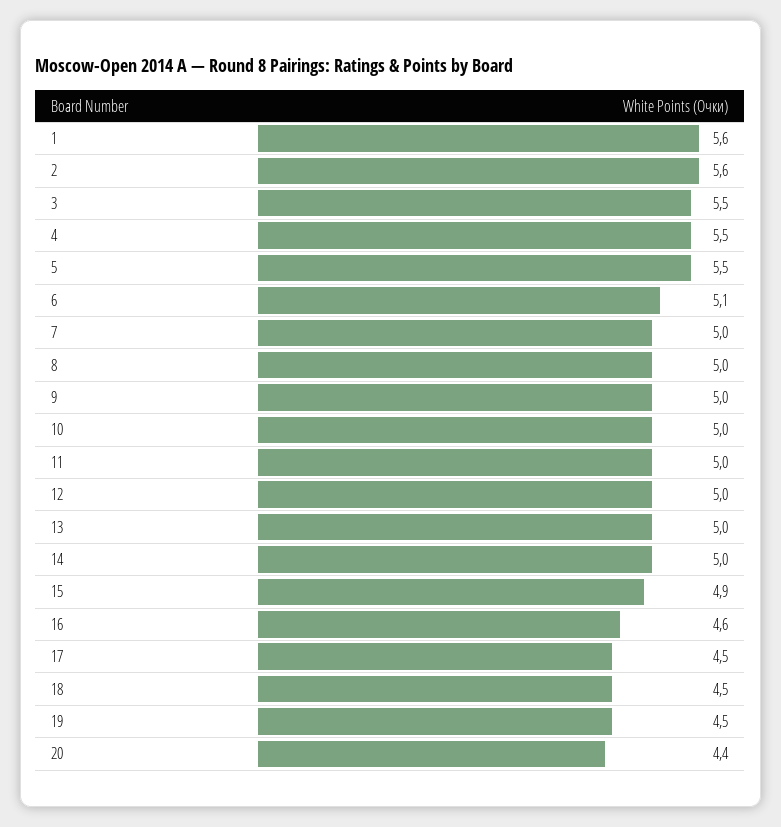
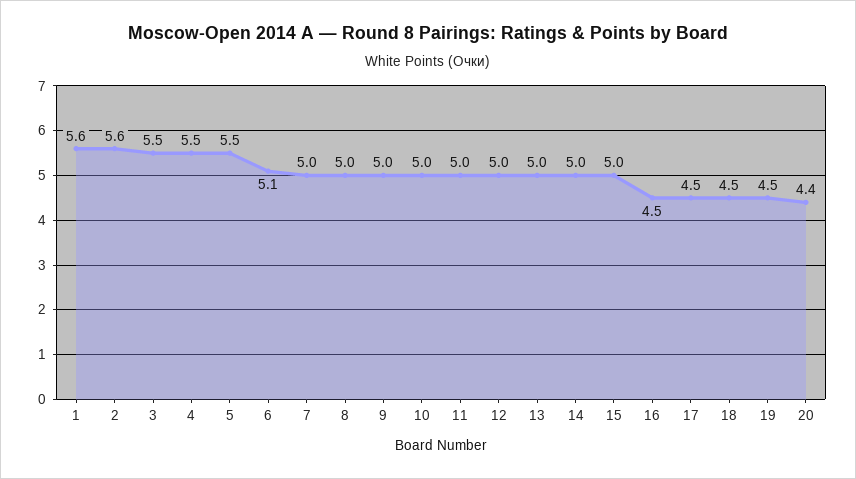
  {
    "1": 5.6,
    "2": 5.6,
    "3": 5.5,
    "4": 5.5,
    "5": 5.5,
    "6": 5.1,
    "7": 5,
    "8": 5,
    "9": 5,
    "10": 5,
    "11": 5,
    "12": 5,
    "13": 5,
    "14": 5,
-   "15": 4.9,
+   "15": 5,
-   "16": 4.6,
+   "16": 4.5,
    "17": 4.5,
    "18": 4.5,
    "19": 4.5,
    "20": 4.4
  }

